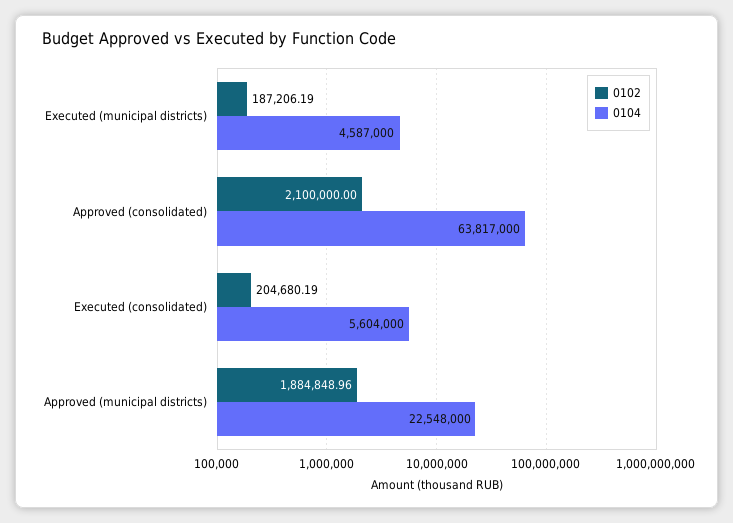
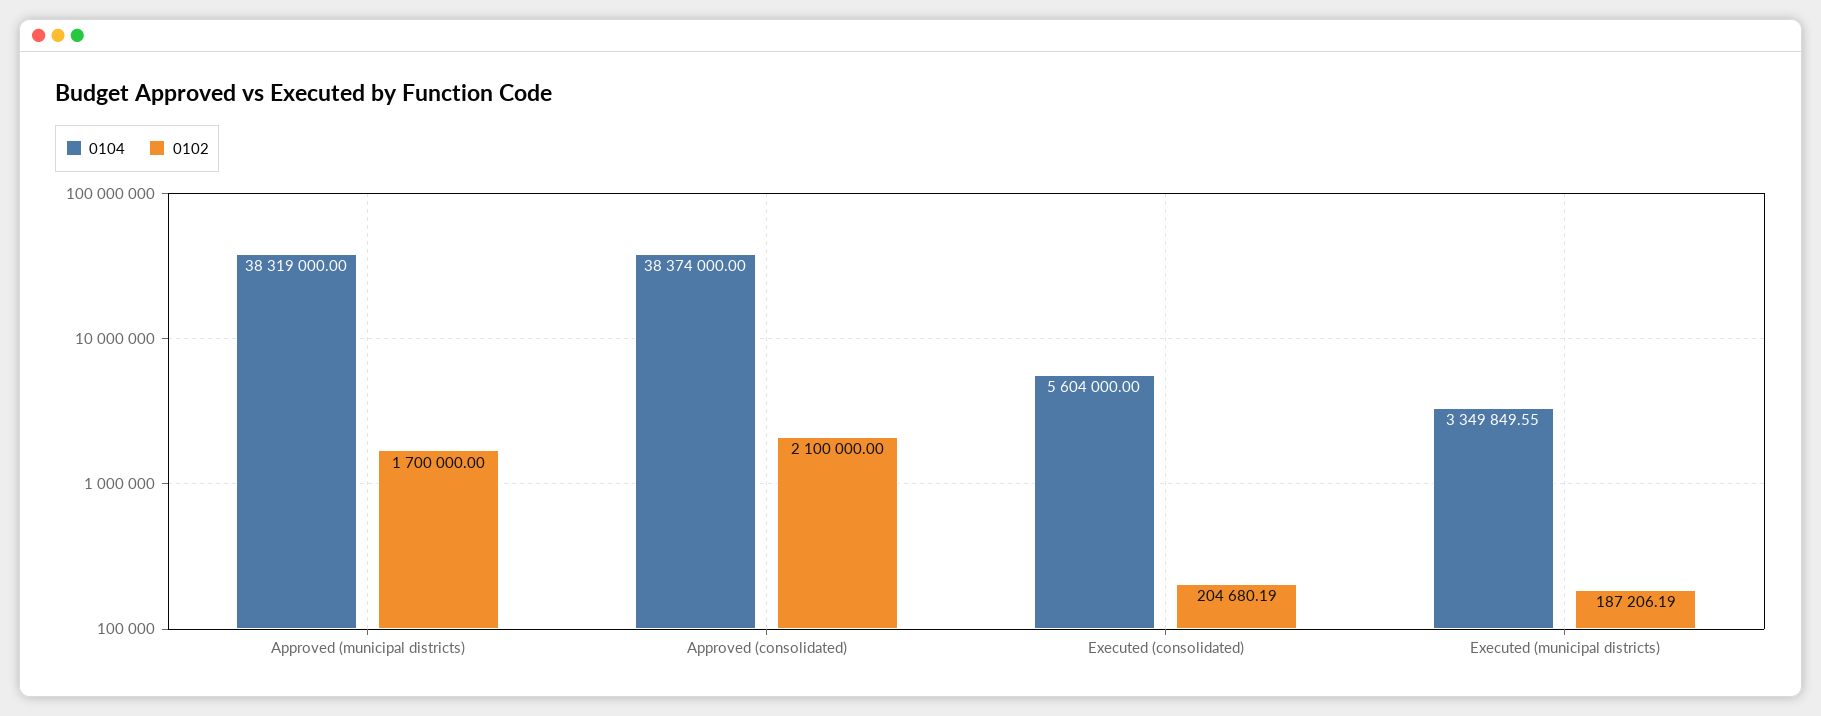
  {
    "0102": {
      "Executed (municipal districts)": 187206.19,
      "Approved (consolidated)": 2100000,
      "Executed (consolidated)": 204680.19,
-     "Approved (municipal districts)": 1884848.96
+     "Approved (municipal districts)": 1700000
    },
    "0104": {
-     "Executed (municipal districts)": 4587000,
+     "Executed (municipal districts)": 3349849.55,
-     "Approved (consolidated)": 63817000,
+     "Approved (consolidated)": 38374000,
      "Executed (consolidated)": 5604000,
-     "Approved (municipal districts)": 22548000
+     "Approved (municipal districts)": 38319000
    }
  }

